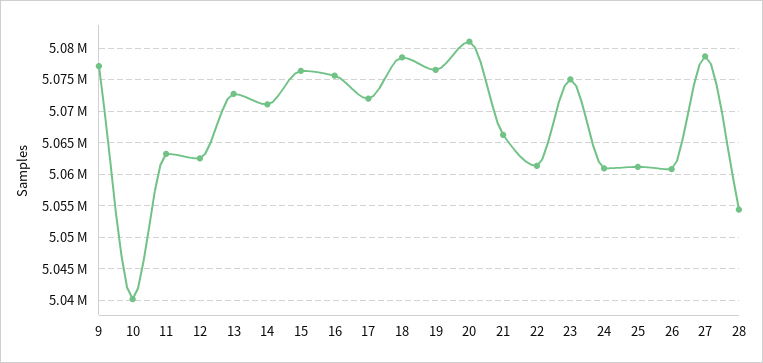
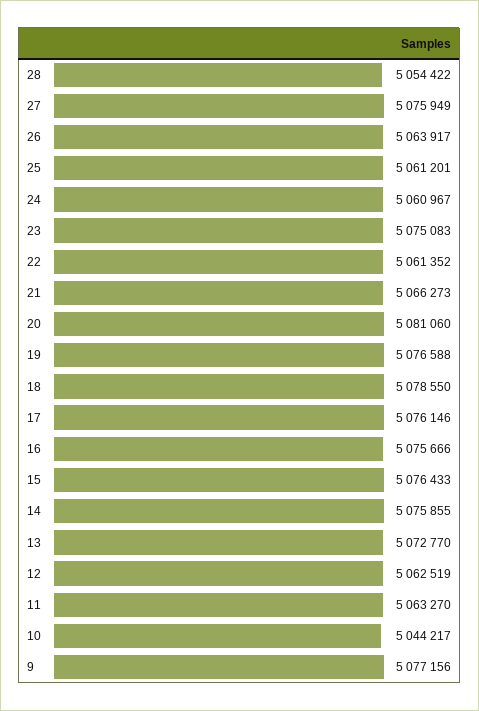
  {
    "9": 5077156,
-   "10": 5040000,
+   "10": 5044217,
    "11": 5063270,
    "12": 5062519,
    "13": 5072770,
-   "14": 5071000,
+   "14": 5075855,
    "15": 5076433,
    "16": 5075666,
-   "17": 5072000,
+   "17": 5076146,
    "18": 5078550,
    "19": 5076588,
    "20": 5081060,
    "21": 5066273,
    "22": 5061352,
    "23": 5075083,
    "24": 5060967,
    "25": 5061201,
-   "26": 5061000,
+   "26": 5063917,
-   "27": 5079000,
+   "27": 5075949,
    "28": 5054422
  }

